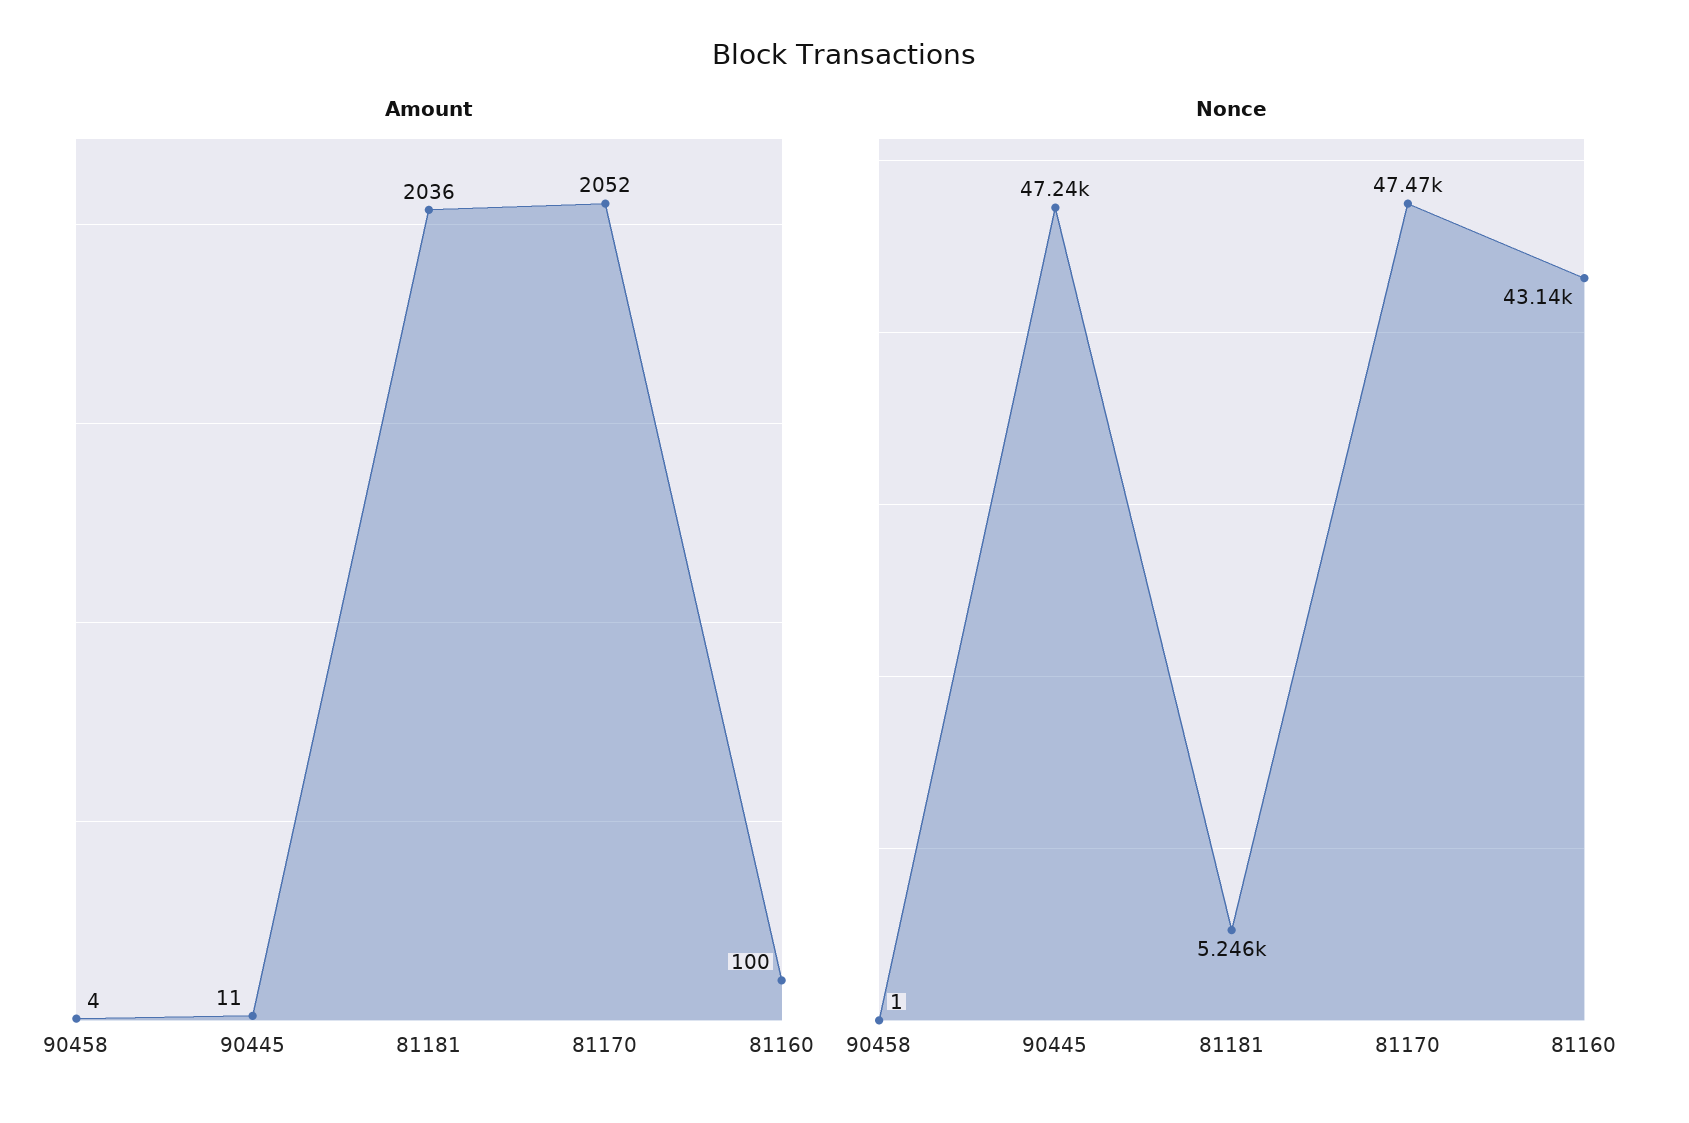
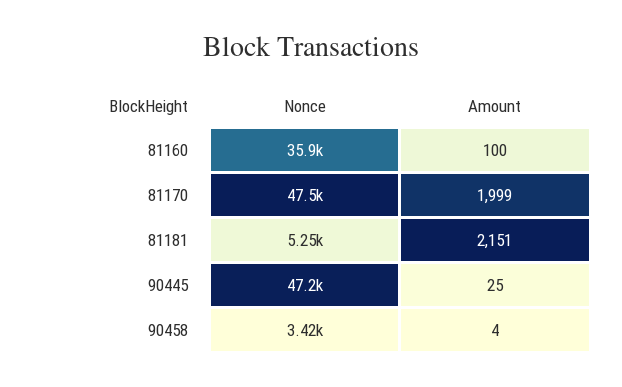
  {
    "Amount": {
      "90458": 4,
-     "90445": 11,
+     "90445": 25,
-     "81181": 2036,
+     "81181": 2151,
-     "81170": 2052,
+     "81170": 1999,
      "81160": 100
    },
    "Nonce": {
-     "90458": 1,
+     "90458": 3420,
      "90445": 47240,
      "81181": 5246,
      "81170": 47470,
-     "81160": 43140
+     "81160": 35900
    }
  }

